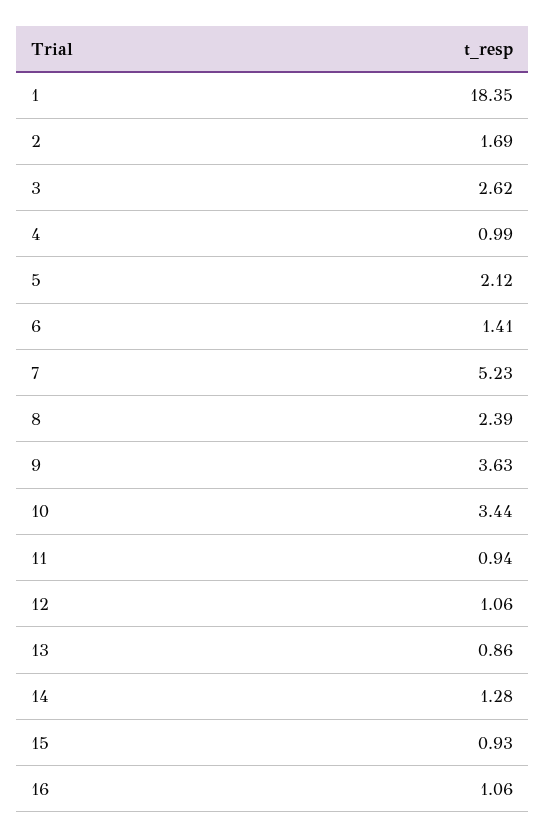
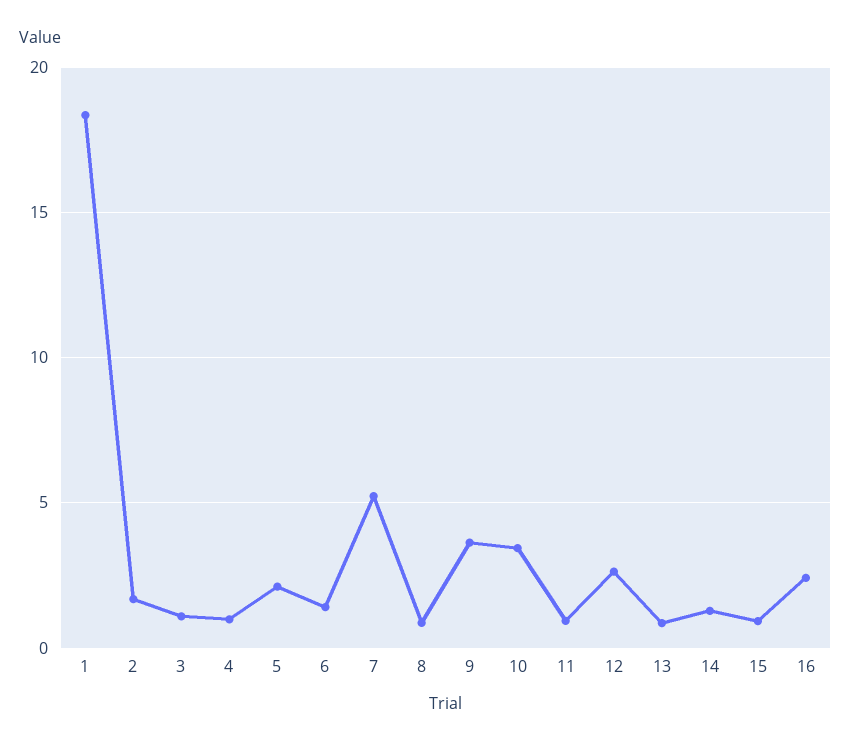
  {
    "1": 18.35,
    "2": 1.69,
-   "3": 2.62,
+   "3": 1,
    "4": 0.99,
    "5": 2.12,
    "6": 1.41,
    "7": 5.23,
-   "8": 2.39,
+   "8": 1,
    "9": 3.63,
    "10": 3.44,
    "11": 0.94,
-   "12": 1.06,
+   "12": 2.5,
    "13": 0.86,
    "14": 1.28,
    "15": 0.93,
-   "16": 1.06
+   "16": 2.5
  }

